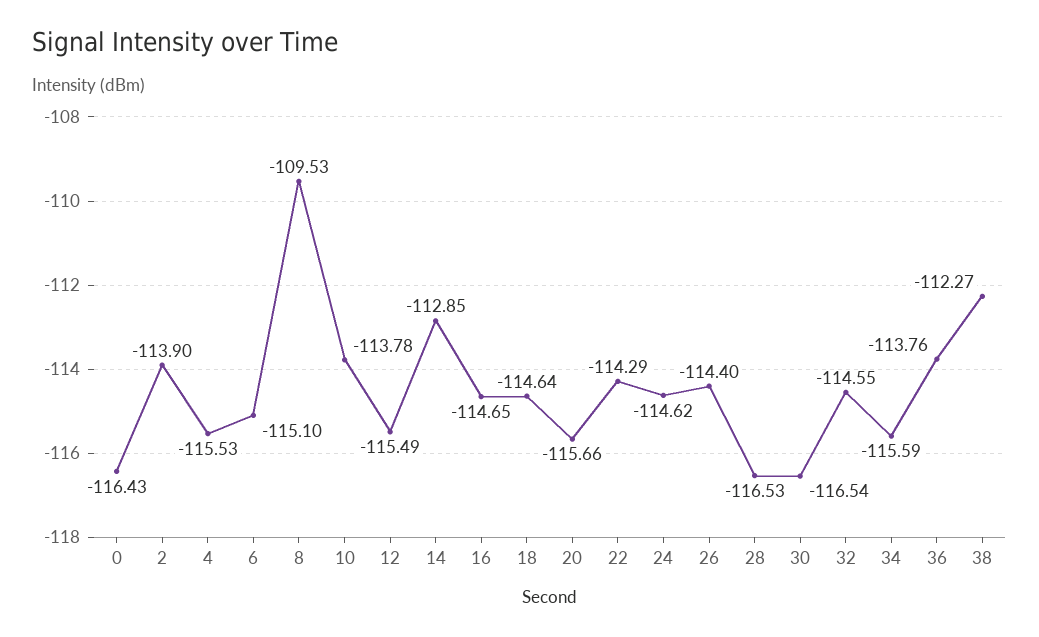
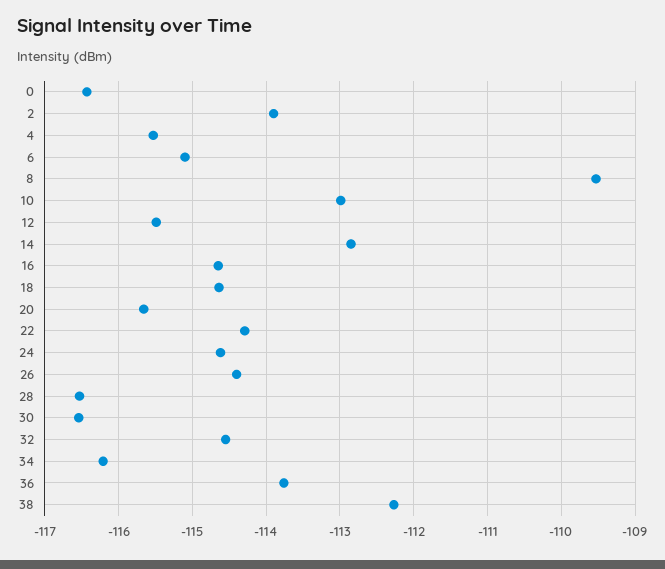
  {
    "0": -116.43,
    "2": -113.9,
    "4": -115.53,
    "6": -115.1,
    "8": -109.53,
-   "10": -113.78,
+   "10": -113,
    "12": -115.49,
    "14": -112.85,
    "16": -114.65,
    "18": -114.64,
    "20": -115.66,
    "22": -114.29,
    "24": -114.62,
    "26": -114.4,
    "28": -116.53,
    "30": -116.54,
    "32": -114.55,
-   "34": -115.59,
+   "34": -116.2,
    "36": -113.76,
    "38": -112.27
  }

